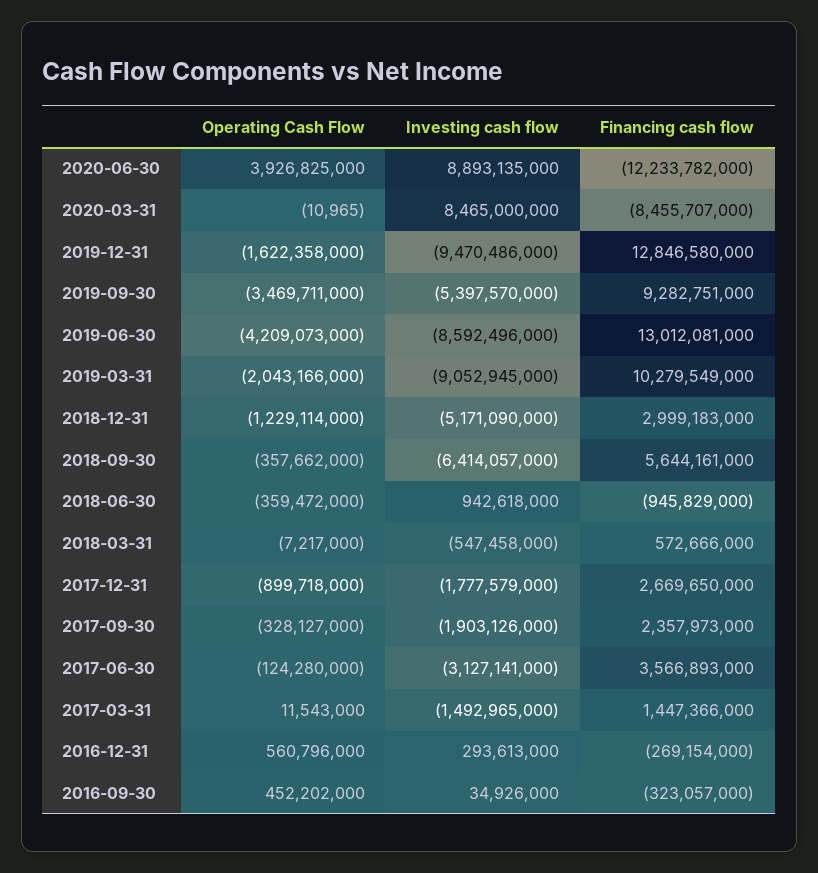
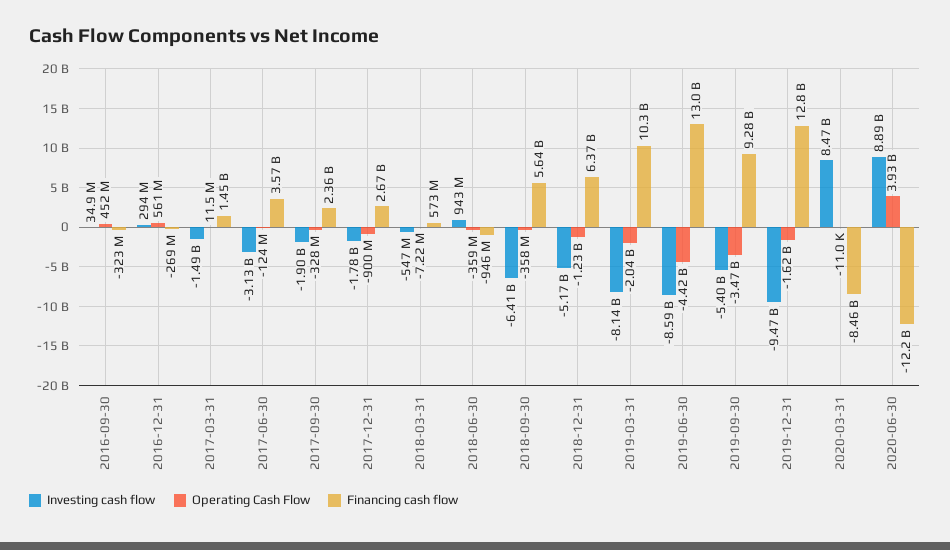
  {
    "Operating Cash Flow": {
      "2020-06-30": 3926825000,
      "2020-03-31": -10965,
      "2019-12-31": -1622358000,
      "2019-09-30": -3469711000,
-     "2019-06-30": -4209073000,
+     "2019-06-30": -4420000000,
      "2019-03-31": -2043166000,
      "2018-12-31": -1229114000,
      "2018-09-30": -357662000,
      "2018-06-30": -359472000,
      "2018-03-31": -7217000,
      "2017-12-31": -899718000,
      "2017-09-30": -328127000,
      "2017-06-30": -124280000,
      "2017-03-31": 11543000,
      "2016-12-31": 560796000,
      "2016-09-30": 452202000
    },
    "Investing cash flow": {
      "2020-06-30": 8893135000,
      "2020-03-31": 8465000000,
      "2019-12-31": -9470486000,
      "2019-09-30": -5397570000,
      "2019-06-30": -8592496000,
-     "2019-03-31": -9052945000,
+     "2019-03-31": -8140000000,
      "2018-12-31": -5171090000,
      "2018-09-30": -6414057000,
      "2018-06-30": 942618000,
      "2018-03-31": -547458000,
      "2017-12-31": -1777579000,
      "2017-09-30": -1903126000,
      "2017-06-30": -3127141000,
      "2017-03-31": -1492965000,
      "2016-12-31": 293613000,
      "2016-09-30": 34926000
    },
    "Financing cash flow": {
      "2020-06-30": -12233782000,
      "2020-03-31": -8455707000,
      "2019-12-31": 12846580000,
      "2019-09-30": 9282751000,
      "2019-06-30": 13012081000,
      "2019-03-31": 10279549000,
-     "2018-12-31": 2999183000,
+     "2018-12-31": 6370000000,
      "2018-09-30": 5644161000,
      "2018-06-30": -945829000,
      "2018-03-31": 572666000,
      "2017-12-31": 2669650000,
      "2017-09-30": 2357973000,
      "2017-06-30": 3566893000,
      "2017-03-31": 1447366000,
      "2016-12-31": -269154000,
      "2016-09-30": -323057000
    }
  }

